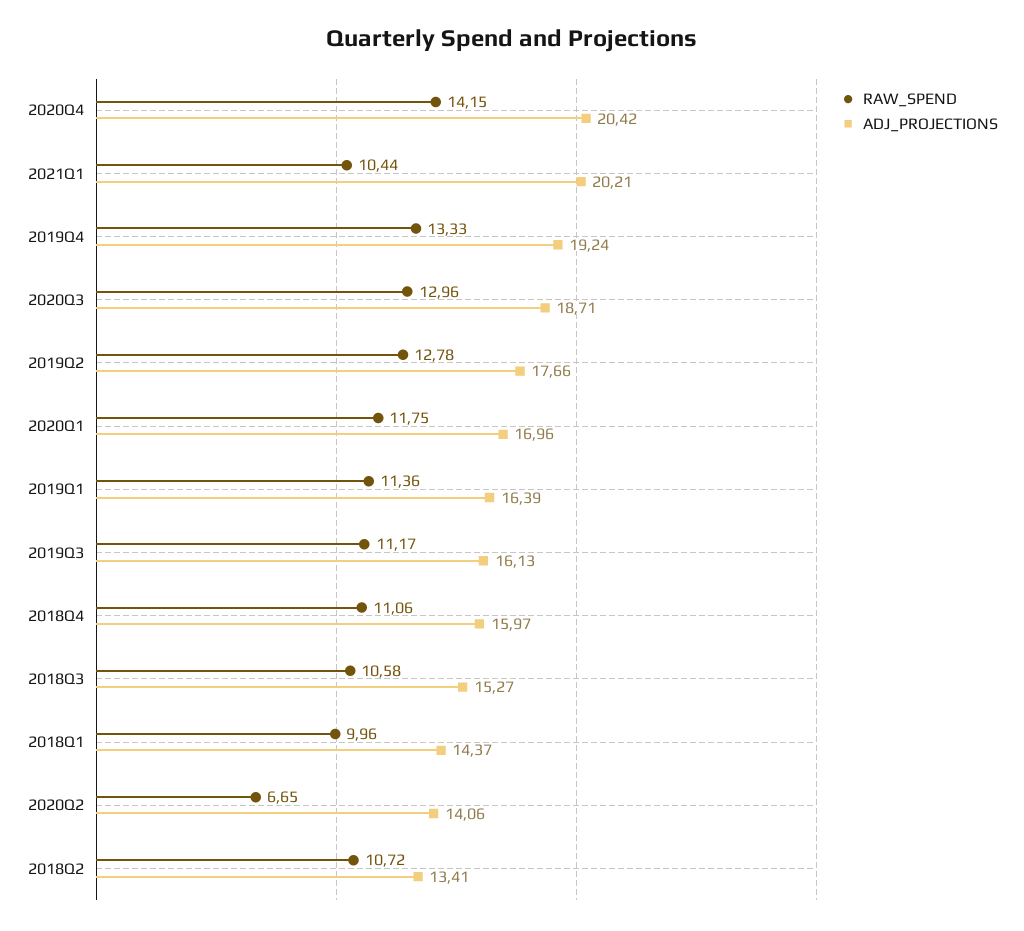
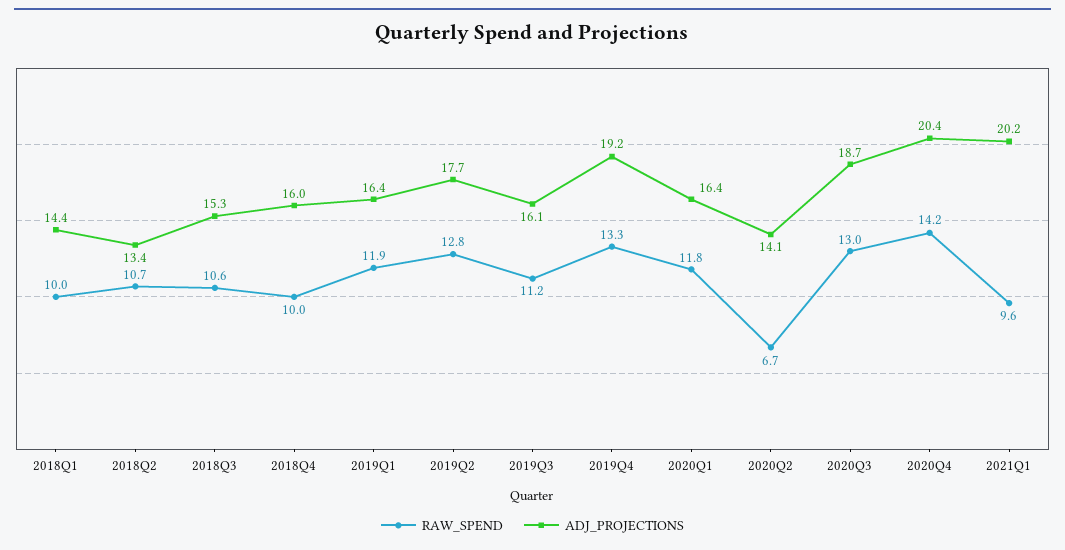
  {
    "RAW_SPEND": {
      "2020Q4": 14.15,
-     "2021Q1": 10.44,
+     "2021Q1": 9.6,
      "2019Q4": 13.33,
      "2020Q3": 12.96,
      "2019Q2": 12.78,
      "2020Q1": 11.75,
-     "2019Q1": 11.36,
+     "2019Q1": 11.9,
      "2019Q3": 11.17,
-     "2018Q4": 11.06,
+     "2018Q4": 10,
      "2018Q3": 10.58,
      "2018Q1": 9.96,
      "2020Q2": 6.65,
      "2018Q2": 10.72
    },
    "ADJ_PROJECTIONS": {
      "2020Q4": 20.42,
      "2021Q1": 20.21,
      "2019Q4": 19.24,
      "2020Q3": 18.71,
      "2019Q2": 17.66,
-     "2020Q1": 16.96,
+     "2020Q1": 16.4,
      "2019Q1": 16.39,
      "2019Q3": 16.13,
      "2018Q4": 15.97,
      "2018Q3": 15.27,
      "2018Q1": 14.37,
      "2020Q2": 14.06,
      "2018Q2": 13.41
    }
  }

